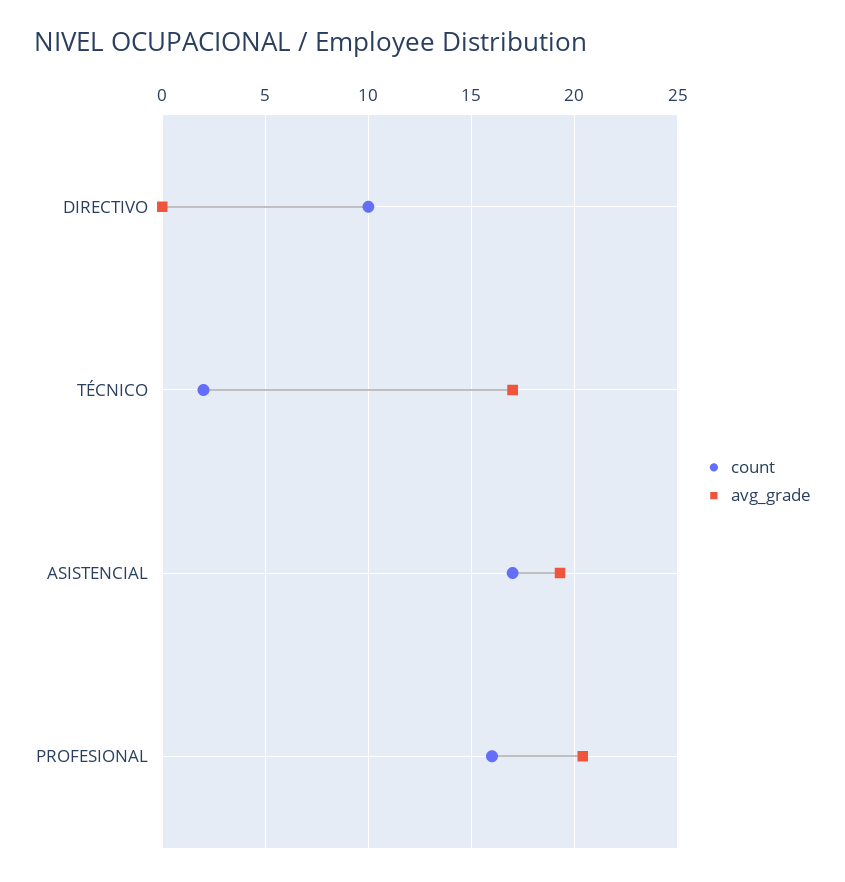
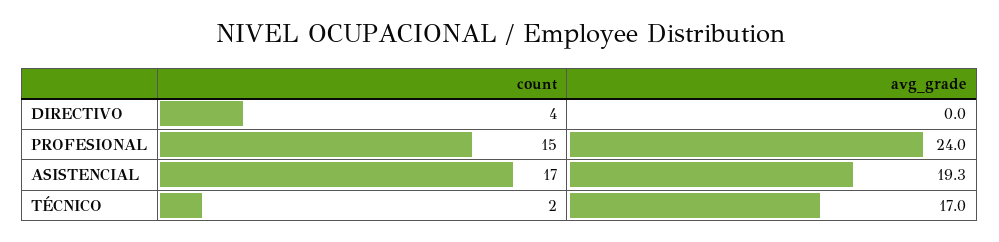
  {
    "count": {
-     "DIRECTIVO": 10,
+     "DIRECTIVO": 4,
      "TÉCNICO": 2,
      "ASISTENCIAL": 17,
-     "PROFESIONAL": 16
+     "PROFESIONAL": 15
    },
    "avg_grade": {
      "DIRECTIVO": 0,
      "TÉCNICO": 17,
      "ASISTENCIAL": 19.3,
-     "PROFESIONAL": 20.5
+     "PROFESIONAL": 24
    }
  }

